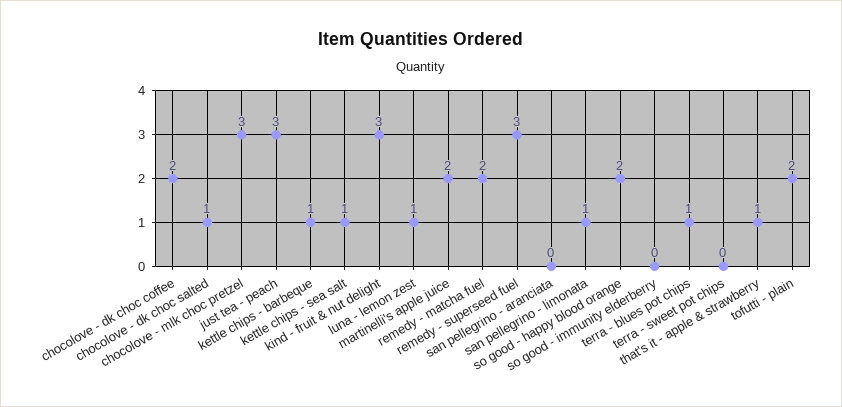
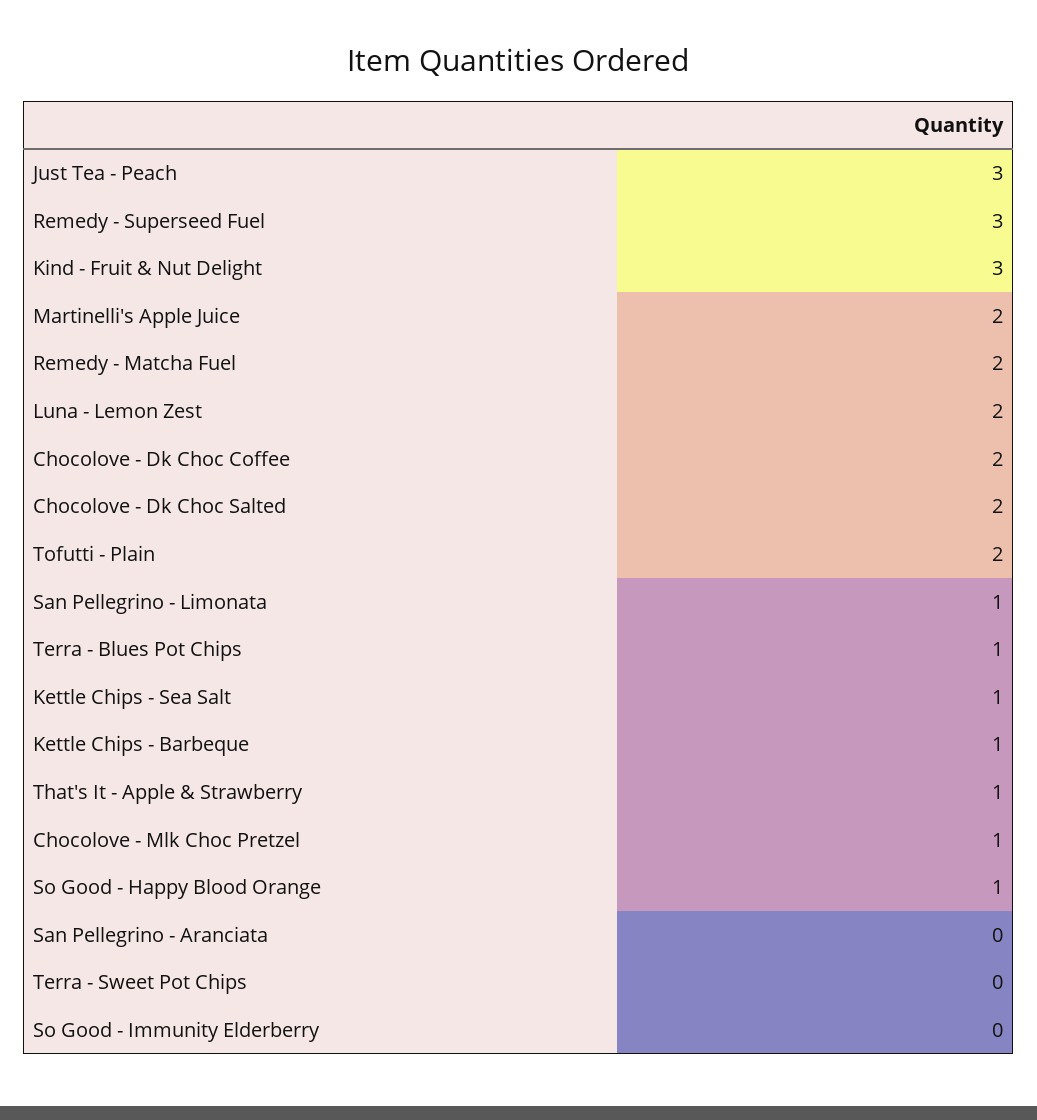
  {
    "chocolove - dk choc coffee": 2,
-   "chocolove - dk choc salted": 1,
+   "chocolove - dk choc salted": 2,
-   "chocolove - mlk choc pretzel": 3,
+   "chocolove - mlk choc pretzel": 1,
    "just tea - peach": 3,
    "kettle chips - barbeque": 1,
    "kettle chips - sea salt": 1,
    "kind - fruit & nut delight": 3,
-   "luna - lemon zest": 1,
+   "luna - lemon zest": 2,
    "martinelli's apple juice": 2,
    "remedy - matcha fuel": 2,
    "remedy - superseed fuel": 3,
    "san pellegrino - aranciata": 0,
    "san pellegrino - limonata": 1,
-   "so good - happy blood orange": 2,
+   "so good - happy blood orange": 1,
    "so good - immunity elderberry": 0,
    "terra - blues pot chips": 1,
    "terra - sweet pot chips": 0,
    "that's it - apple & strawberry": 1,
    "tofutti - plain": 2
  }

